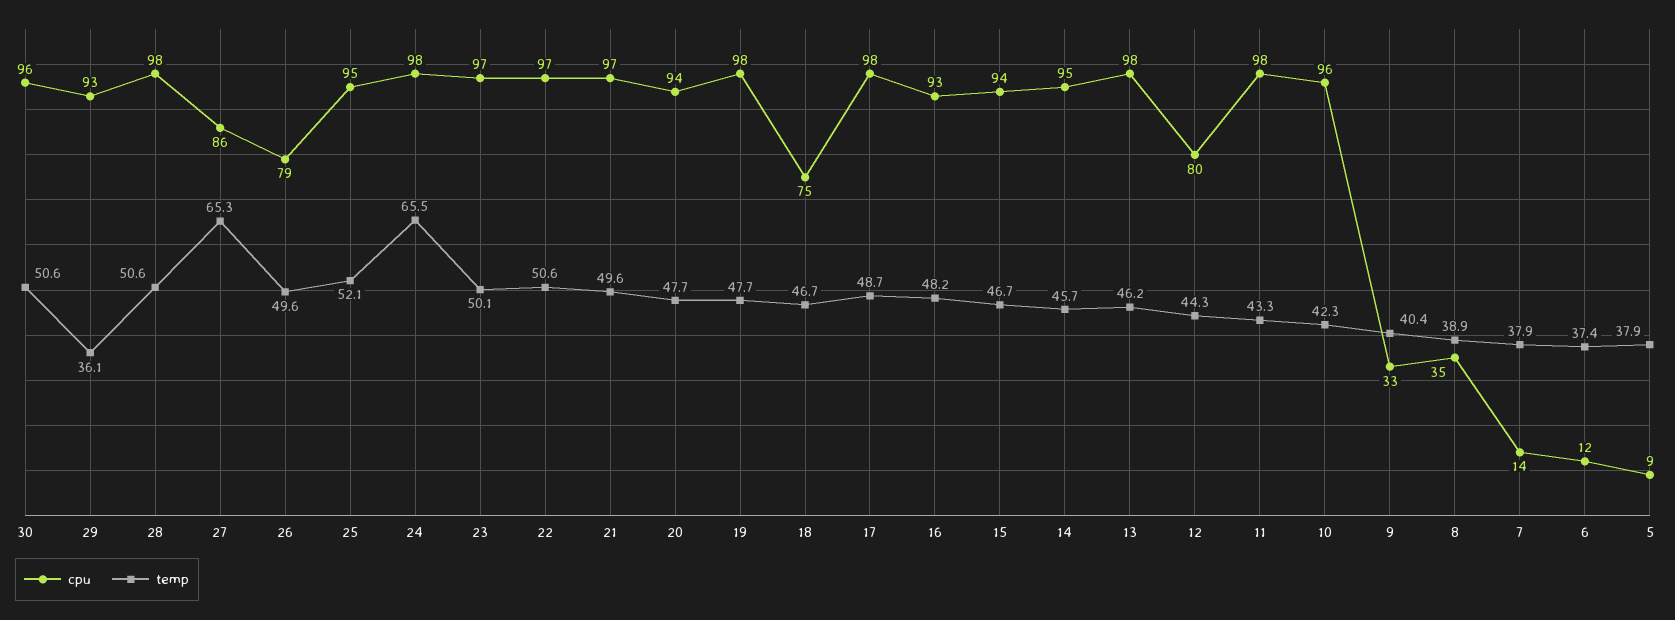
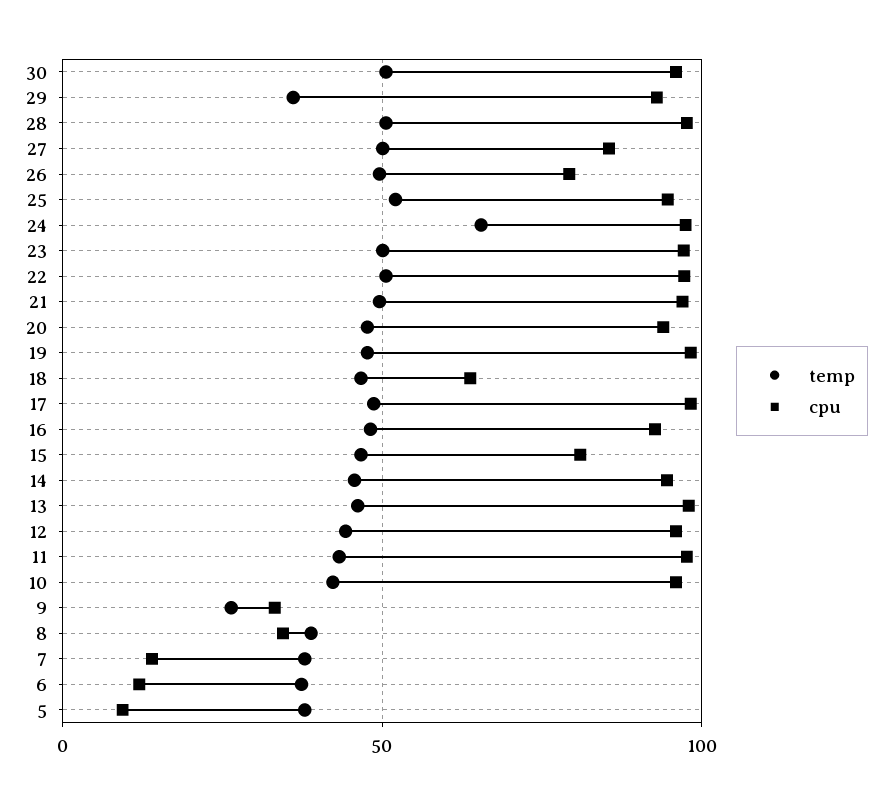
  {
    "cpu": {
      "30": 96,
      "29": 93,
      "28": 98,
      "27": 86,
      "26": 79,
      "25": 95,
      "24": 98,
      "23": 97,
      "22": 97,
      "21": 97,
      "20": 94,
      "19": 98,
-     "18": 75,
+     "18": 65,
      "17": 98,
      "16": 93,
-     "15": 94,
+     "15": 80,
      "14": 95,
      "13": 98,
-     "12": 80,
+     "12": 95,
      "11": 98,
      "10": 96,
      "9": 33,
      "8": 35,
      "7": 14,
      "6": 12,
      "5": 9
    },
    "temp": {
      "30": 50.6,
      "29": 36.1,
      "28": 50.6,
-     "27": 65.3,
+     "27": 50,
      "26": 49.6,
      "25": 52.1,
      "24": 65.5,
      "23": 50.1,
      "22": 50.6,
      "21": 49.6,
      "20": 47.7,
      "19": 47.7,
      "18": 46.7,
      "17": 48.7,
      "16": 48.2,
      "15": 46.7,
      "14": 45.7,
      "13": 46.2,
      "12": 44.3,
      "11": 43.3,
      "10": 42.3,
-     "9": 40.4,
+     "9": 25,
      "8": 38.9,
      "7": 37.9,
      "6": 37.4,
      "5": 37.9
    }
  }

